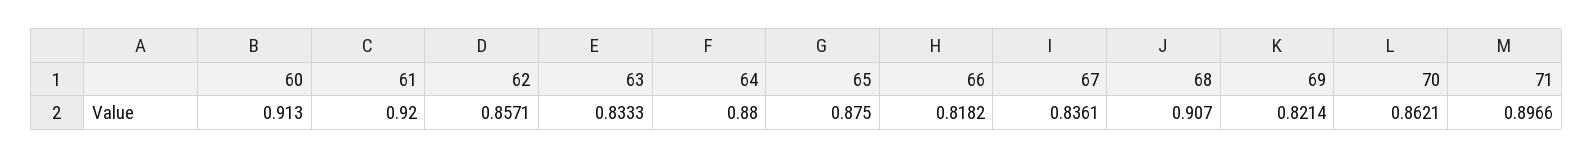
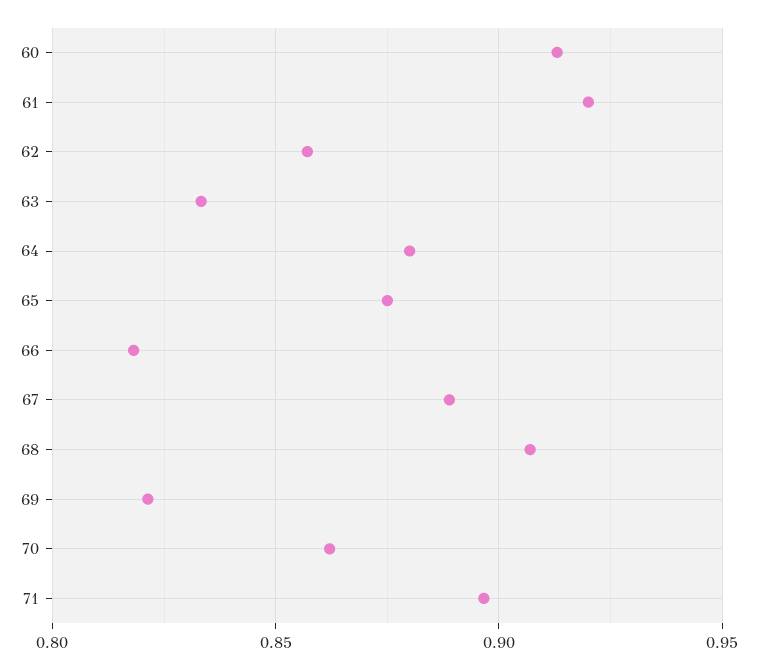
  {
    "60": 0.913,
    "61": 0.92,
    "62": 0.8571,
    "63": 0.8333,
    "64": 0.88,
    "65": 0.875,
    "66": 0.8182,
-   "67": 0.8361,
+   "67": 0.89,
    "68": 0.907,
    "69": 0.8214,
    "70": 0.8621,
    "71": 0.8966
  }

